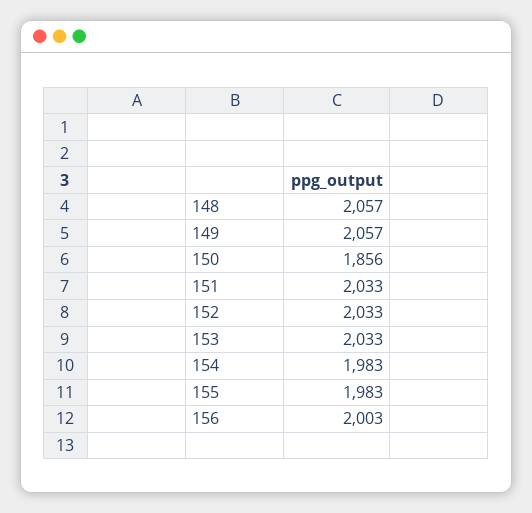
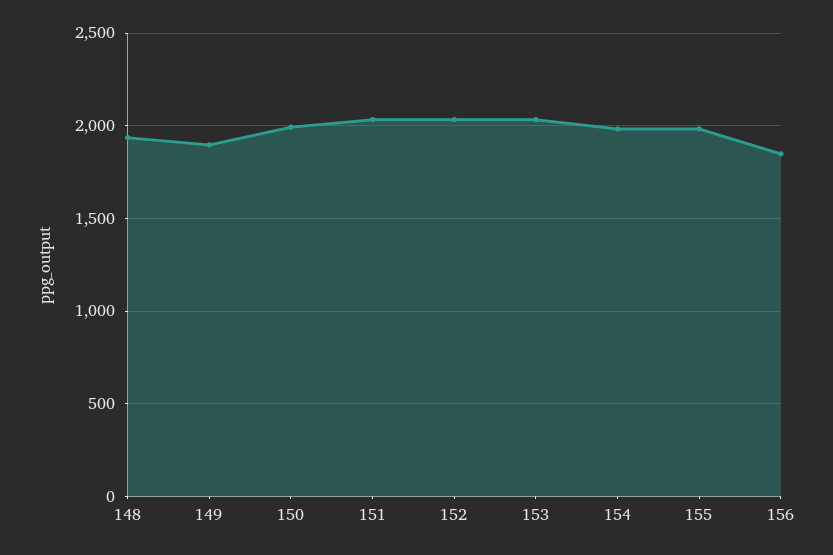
  {
-   "148": 2057,
+   "148": 1950,
-   "149": 2057,
+   "149": 1900,
-   "150": 1856,
+   "150": 2000,
    "151": 2033,
    "152": 2033,
    "153": 2033,
    "154": 1983,
    "155": 1983,
-   "156": 2003
+   "156": 1850
  }

